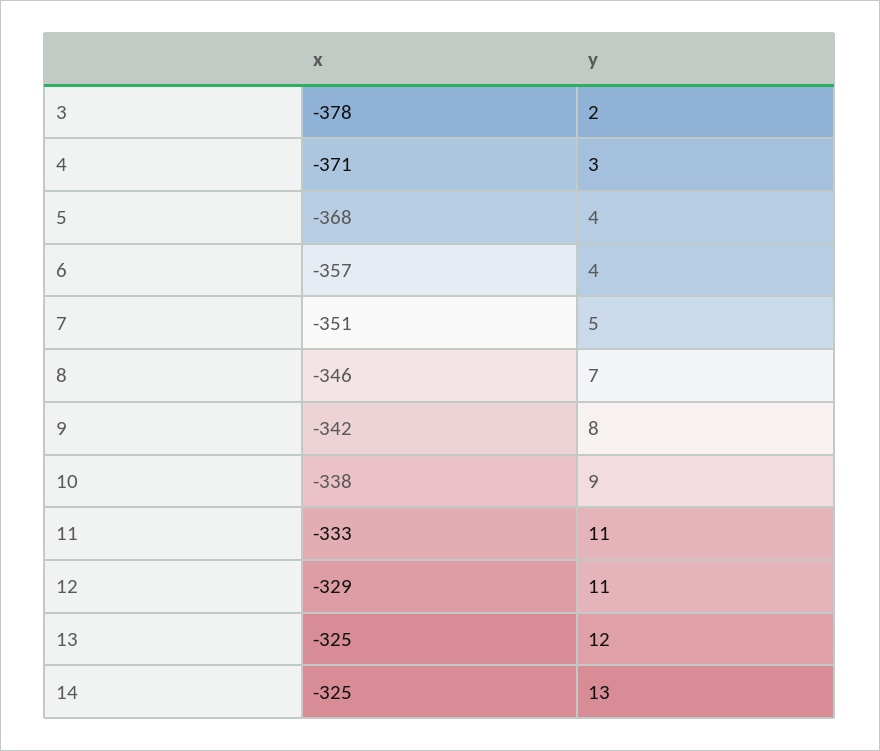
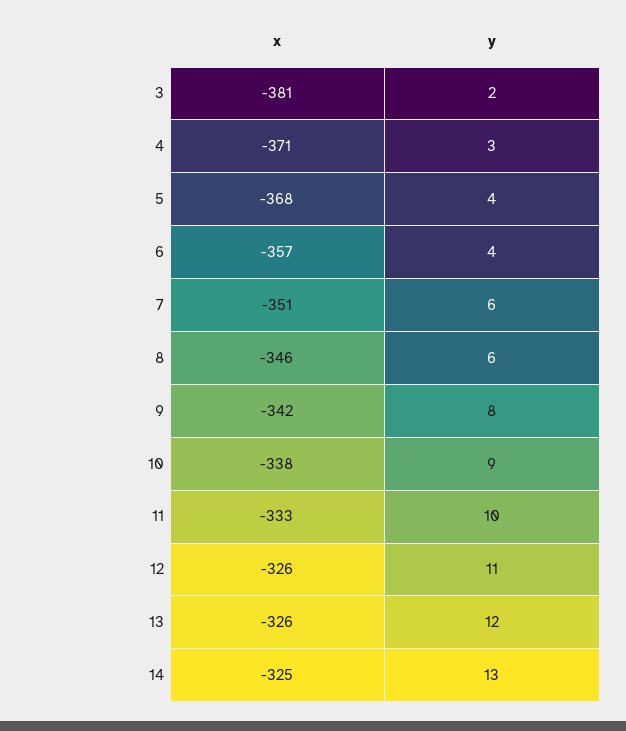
  {
    "x": {
-     "3": -378,
+     "3": -381,
      "4": -371,
      "5": -368,
      "6": -357,
      "7": -351,
      "8": -346,
      "9": -342,
      "10": -338,
      "11": -333,
-     "12": -329,
+     "12": -326,
-     "13": -325,
+     "13": -326,
      "14": -325
    },
    "y": {
      "3": 2,
      "4": 3,
      "5": 4,
      "6": 4,
-     "7": 5,
+     "7": 6,
-     "8": 7,
+     "8": 6,
      "9": 8,
      "10": 9,
-     "11": 11,
+     "11": 10,
      "12": 11,
      "13": 12,
      "14": 13
    }
  }

